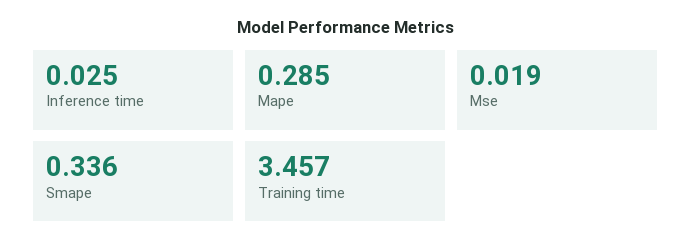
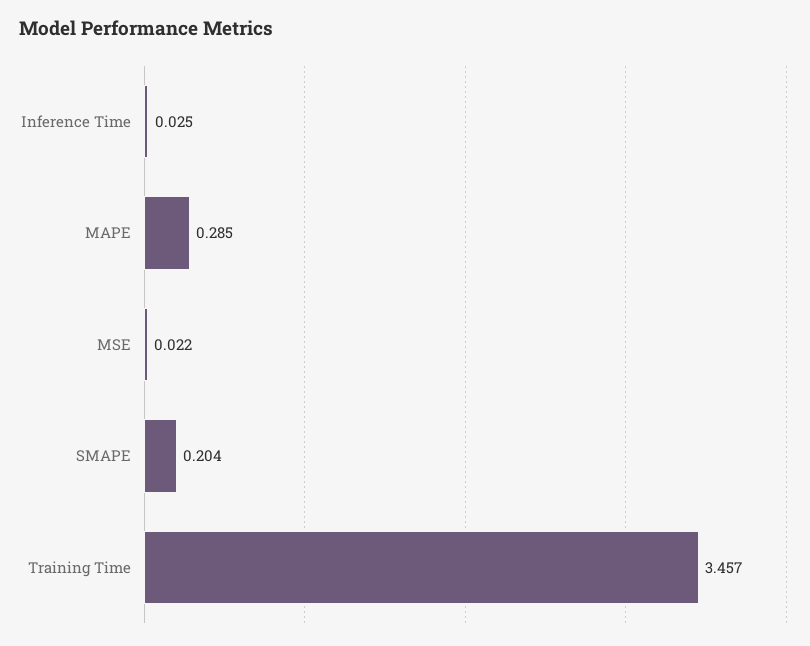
  {
    "Inference time": 0.025,
    "Mape": 0.285,
-   "Mse": 0.019,
+   "Mse": 0.022,
-   "Smape": 0.336,
+   "Smape": 0.204,
    "Training time": 3.457
  }

